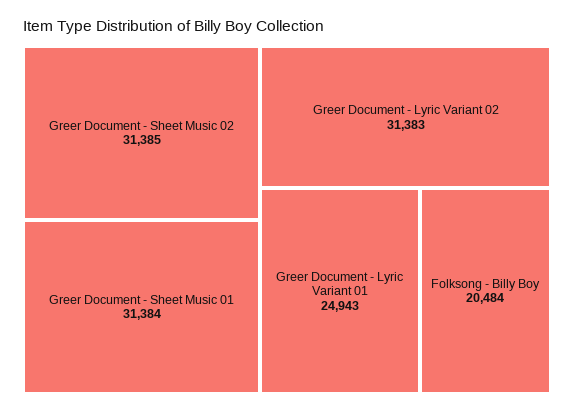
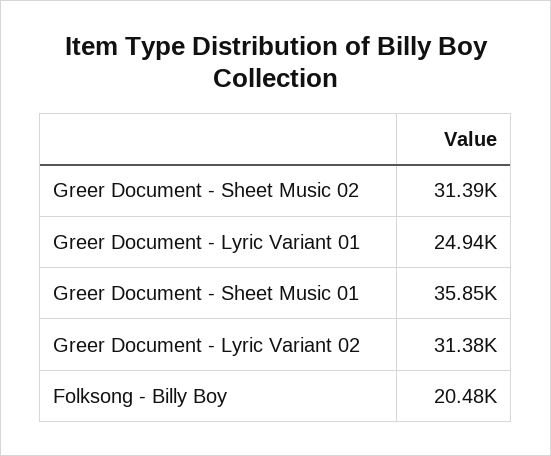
  {
    "Greer Document - Sheet Music 02": 31385,
-   "Greer Document - Sheet Music 01": 31384,
+   "Greer Document - Sheet Music 01": 35850,
    "Greer Document - Lyric Variant 02": 31383,
    "Greer Document - Lyric Variant 01": 24943,
    "Folksong - Billy Boy": 20484
  }

